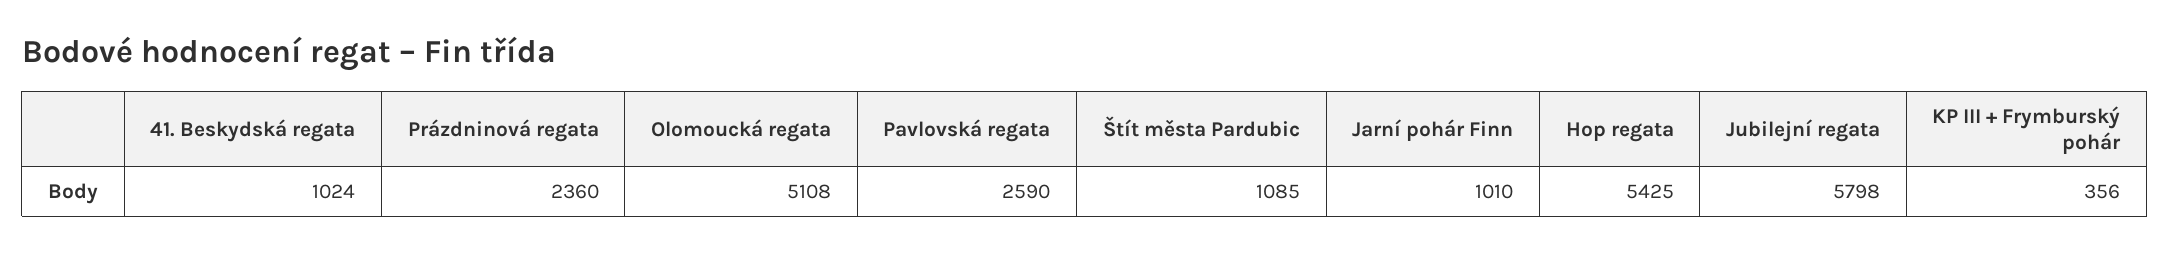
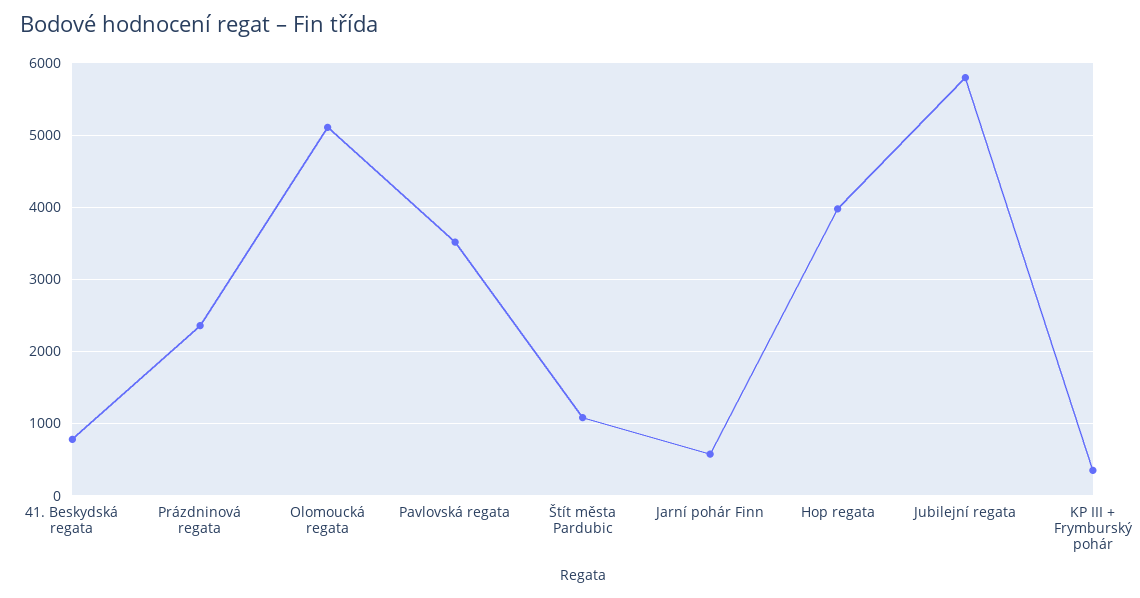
  {
-   "41. Beskydská regata": 1024,
+   "41. Beskydská regata": 800,
    "Prázdninová regata": 2360,
    "Olomoucká regata": 5108,
-   "Pavlovská regata": 2590,
+   "Pavlovská regata": 3500,
    "Štít města Pardubic": 1085,
-   "Jarní pohár Finn": 1010,
+   "Jarní pohár Finn": 600,
-   "Hop regata": 5425,
+   "Hop regata": 4000,
    "Jubilejní regata": 5798,
    "KP III + Frymburský pohár": 356
  }

